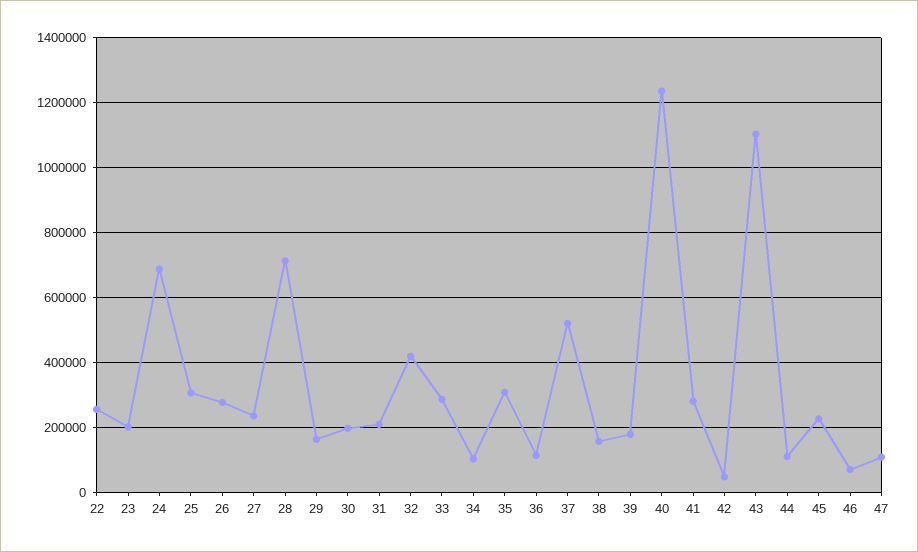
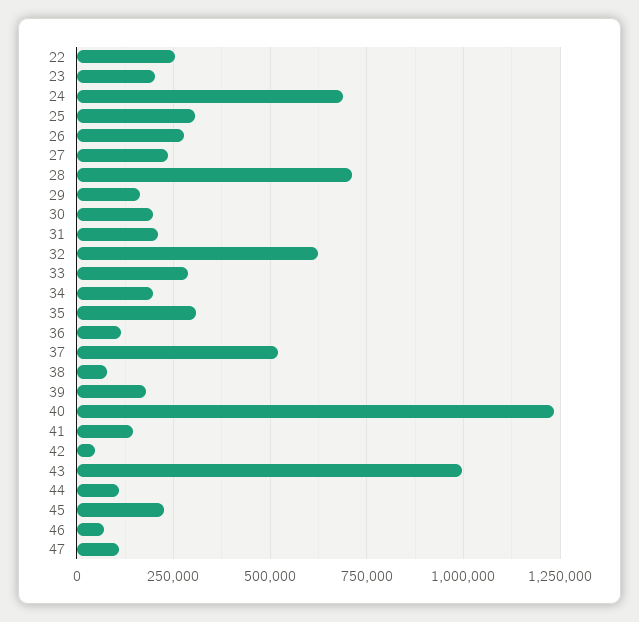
  {
    "22": 260000,
    "23": 200000,
    "24": 680000,
    "25": 300000,
    "26": 280000,
    "27": 240000,
    "28": 720000,
    "29": 160000,
    "30": 200000,
    "31": 200000,
-   "32": 420000,
+   "32": 625000,
    "33": 280000,
-   "34": 100000,
+   "34": 200000,
    "35": 300000,
    "36": 120000,
    "37": 520000,
-   "38": 160000,
+   "38": 75000,
    "39": 180000,
    "40": 1240000,
-   "41": 280000,
+   "41": 150000,
    "42": 40000,
-   "43": 1100000,
+   "43": 1000000,
    "44": 120000,
    "45": 220000,
    "46": 80000,
    "47": 100000
  }

